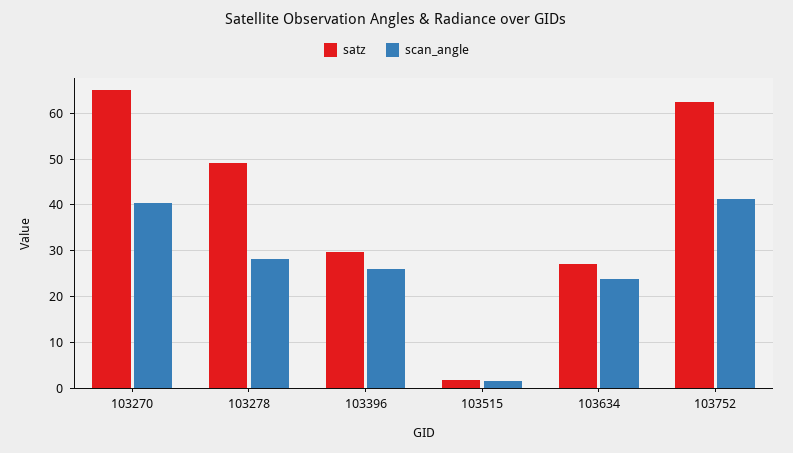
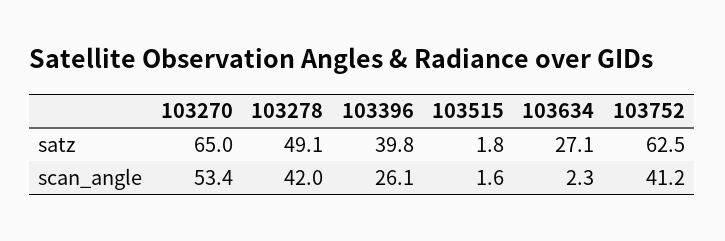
  {
    "satz": {
      "103270": 65,
      "103278": 49.1,
-     "103396": 30,
+     "103396": 39.8,
      "103515": 1.8,
      "103634": 27.1,
      "103752": 62.5
    },
    "scan_angle": {
-     "103270": 40,
+     "103270": 53.4,
-     "103278": 28,
+     "103278": 42,
      "103396": 26.1,
      "103515": 1.6,
-     "103634": 24,
+     "103634": 2.3,
      "103752": 41.2
    }
  }

